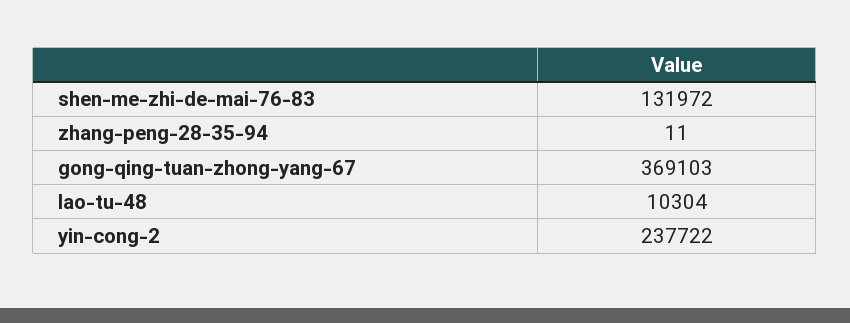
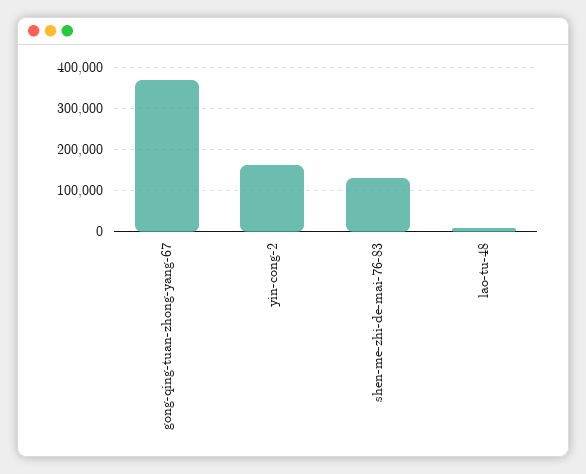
  {
    "shen-me-zhi-de-mai-76-83": 131972,
-   "zhang-peng-28-35-94": 11,
    "gong-qing-tuan-zhong-yang-67": 369103,
    "lao-tu-48": 10304,
-   "yin-cong-2": 237722
+   "yin-cong-2": 160000
  }

